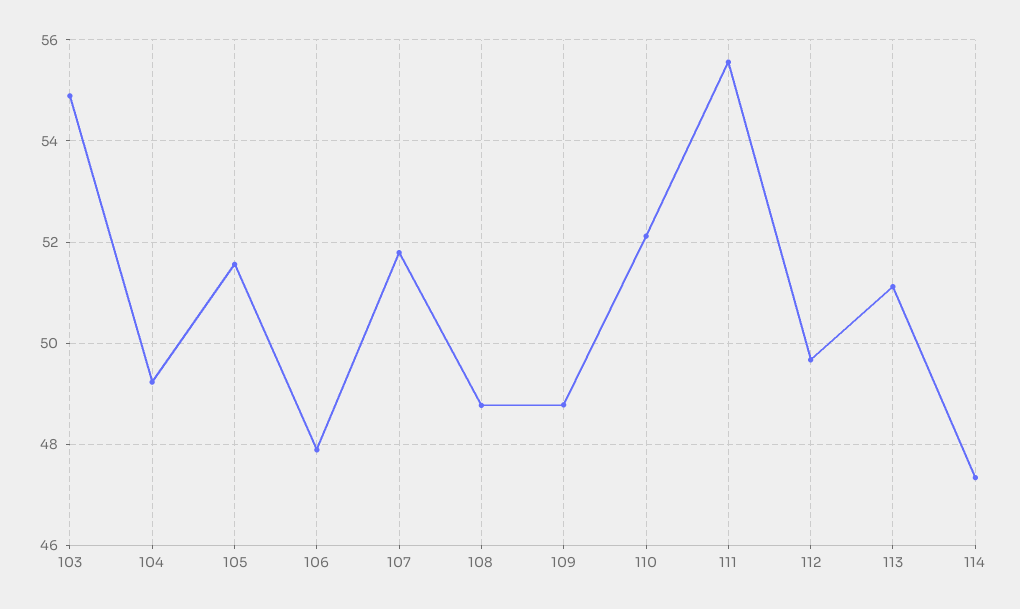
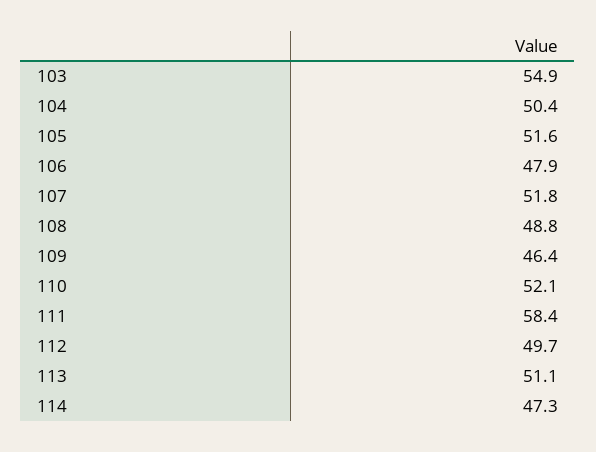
  {
    "103": 54.9,
-   "104": 49.2,
+   "104": 50.4,
    "105": 51.6,
    "106": 47.9,
    "107": 51.8,
    "108": 48.8,
-   "109": 48.8,
+   "109": 46.4,
    "110": 52.1,
-   "111": 55.6,
+   "111": 58.4,
    "112": 49.7,
    "113": 51.1,
    "114": 47.3
  }

